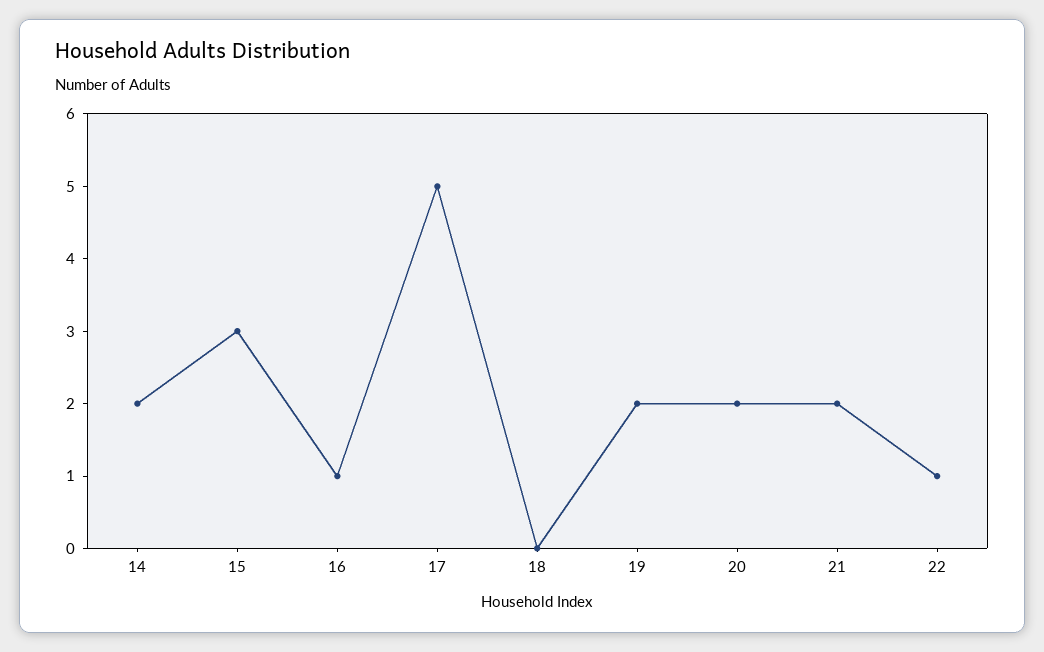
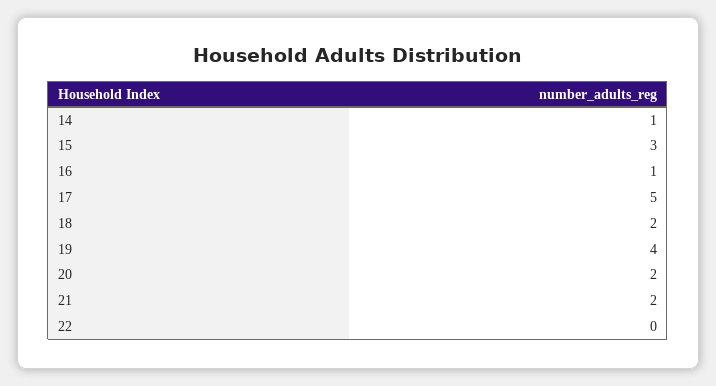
  {
-   "14": 2,
+   "14": 1,
    "15": 3,
    "16": 1,
    "17": 5,
-   "18": 0,
+   "18": 2,
-   "19": 2,
+   "19": 4,
    "20": 2,
    "21": 2,
-   "22": 1
+   "22": 0
  }

